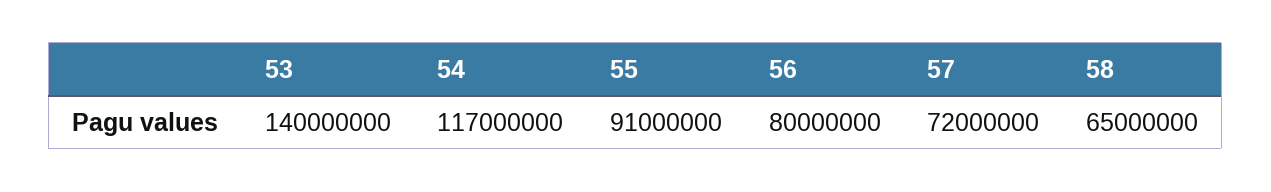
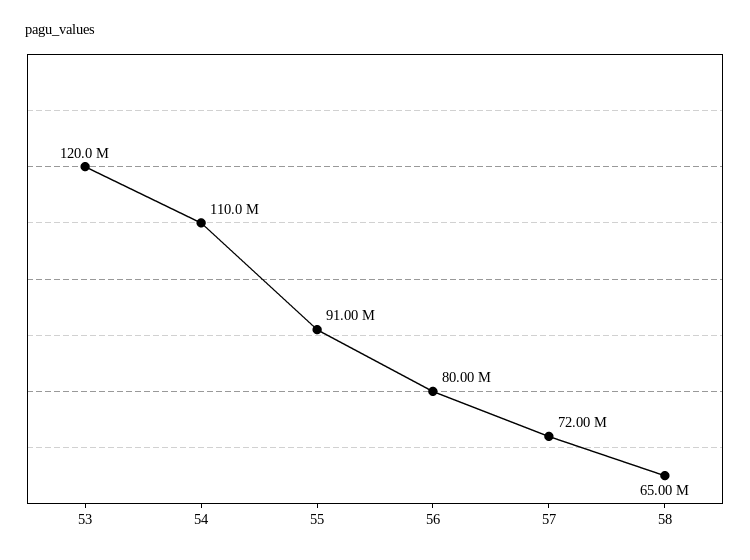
  {
-   "53": 140000000,
+   "53": 120000000,
-   "54": 117000000,
+   "54": 110000000,
    "55": 91000000,
    "56": 80000000,
    "57": 72000000,
    "58": 65000000
  }

